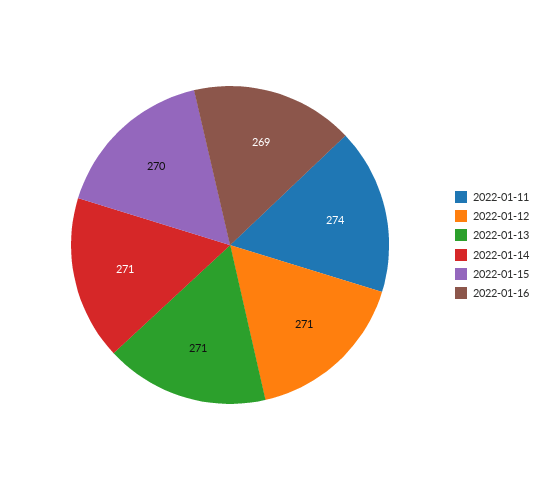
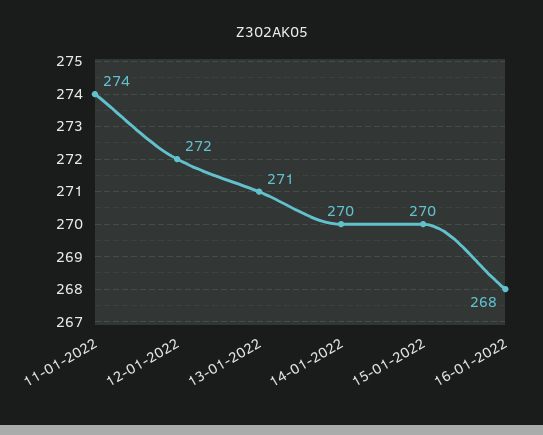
  {
    "2022-01-11": 274,
-   "2022-01-12": 271,
+   "2022-01-12": 272,
    "2022-01-13": 271,
-   "2022-01-14": 271,
+   "2022-01-14": 270,
    "2022-01-15": 270,
-   "2022-01-16": 269
+   "2022-01-16": 268
  }

